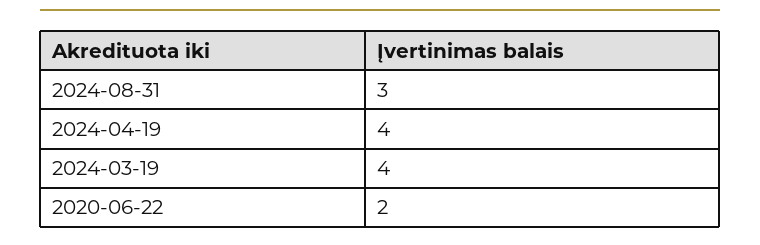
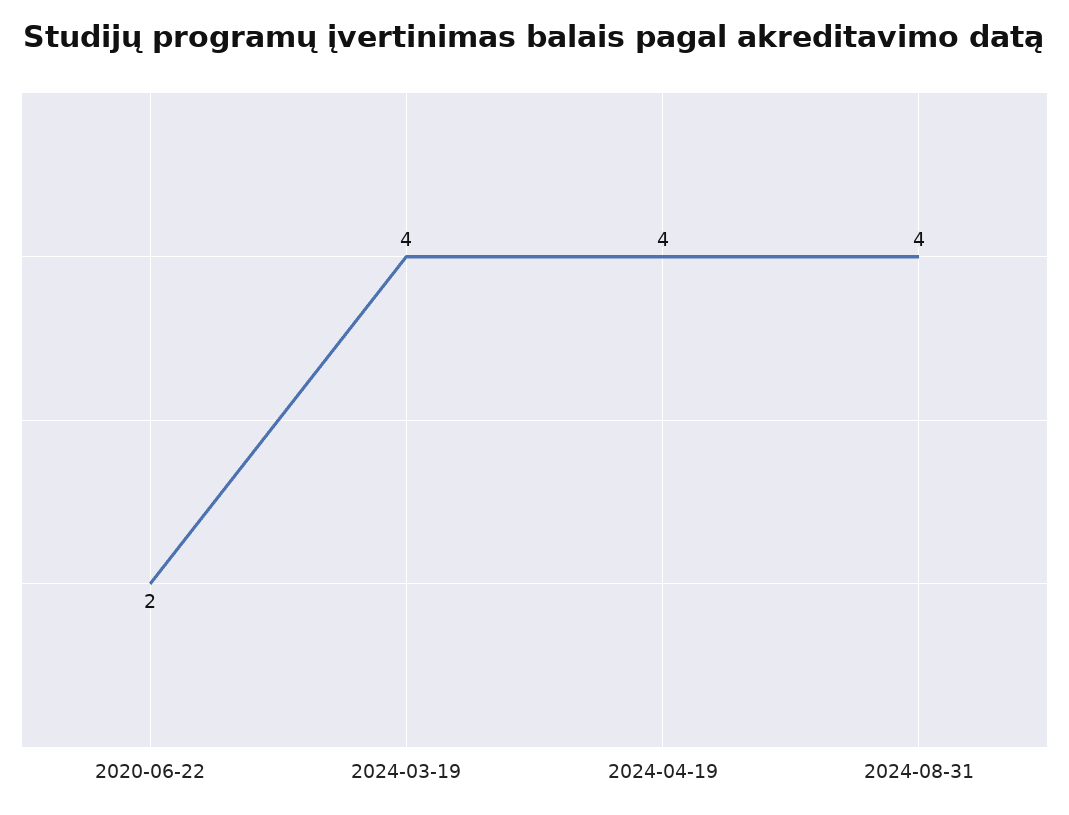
  {
-   "2024-08-31": 3,
+   "2024-08-31": 4,
    "2024-04-19": 4,
    "2024-03-19": 4,
    "2020-06-22": 2
  }

